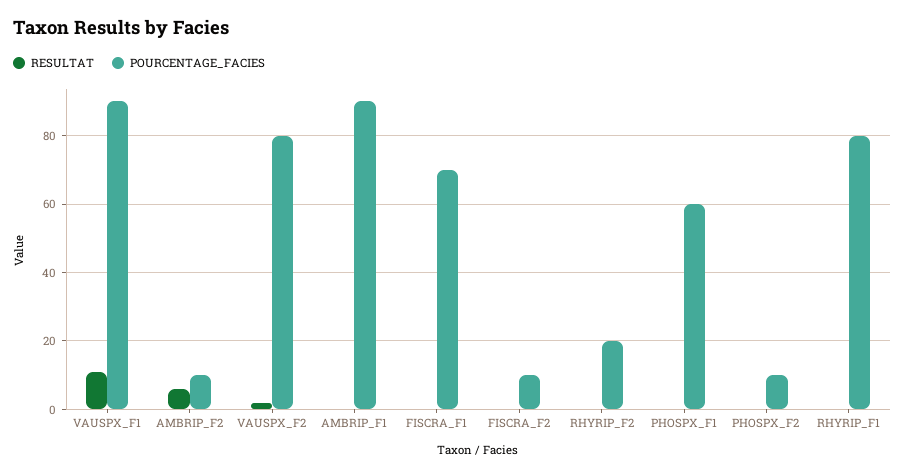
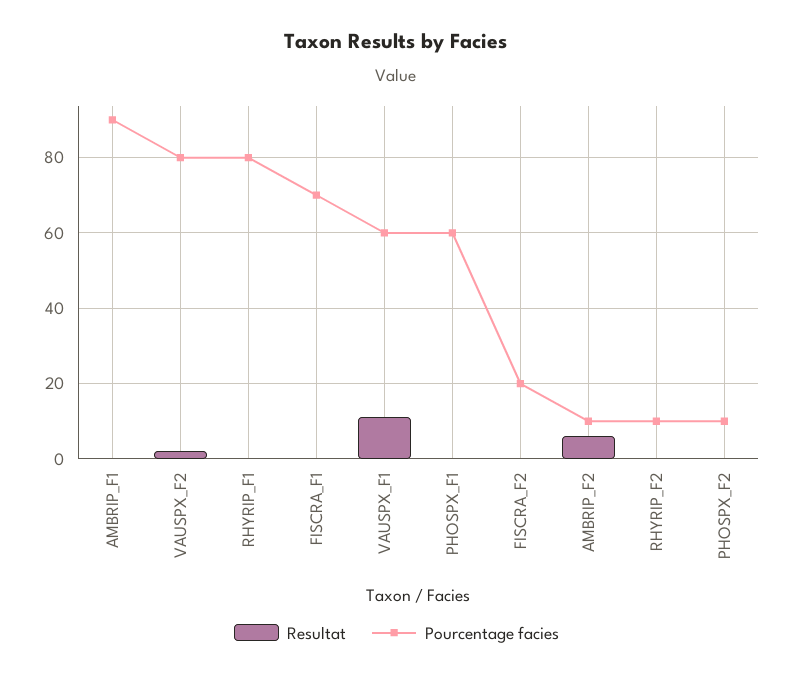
  {
    "RESULTAT": {
      "VAUSPX_F1": 12,
      "AMBRIP_F2": 6,
      "VAUSPX_F2": 2,
      "AMBRIP_F1": 0,
      "FISCRA_F1": 0,
      "FISCRA_F2": 0,
      "RHYRIP_F2": 0,
      "PHOSPX_F1": 0,
      "PHOSPX_F2": 0,
      "RHYRIP_F1": 0
    },
    "POURCENTAGE_FACIES": {
-     "VAUSPX_F1": 90,
+     "VAUSPX_F1": 60,
      "AMBRIP_F2": 10,
      "VAUSPX_F2": 80,
      "AMBRIP_F1": 90,
      "FISCRA_F1": 70,
-     "FISCRA_F2": 10,
+     "FISCRA_F2": 20,
-     "RHYRIP_F2": 20,
+     "RHYRIP_F2": 10,
      "PHOSPX_F1": 60,
      "PHOSPX_F2": 10,
      "RHYRIP_F1": 80
    }
  }

